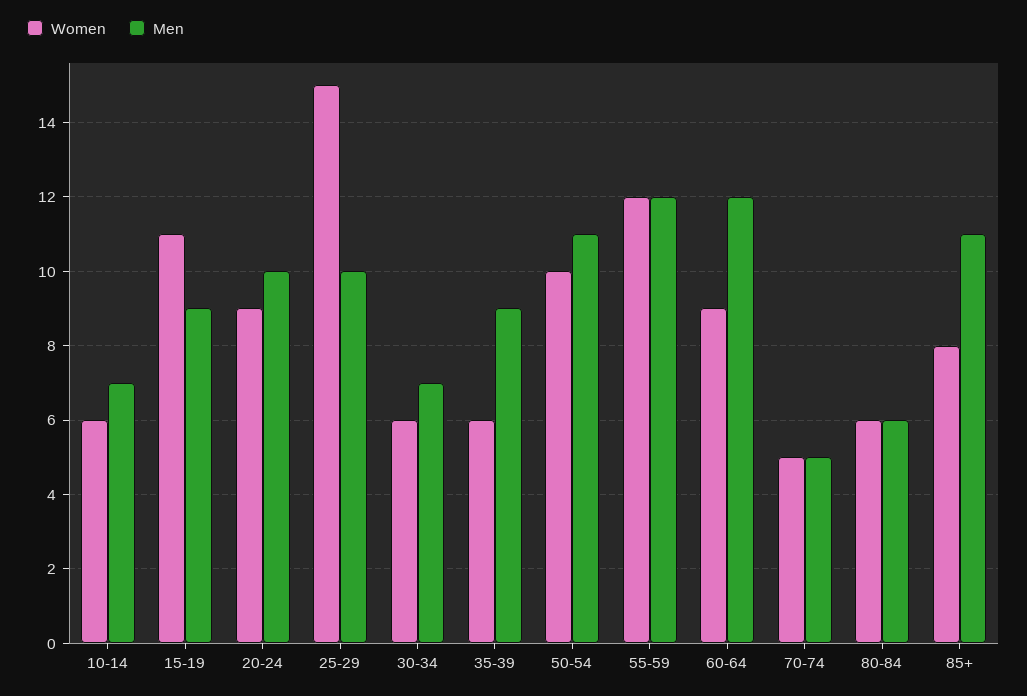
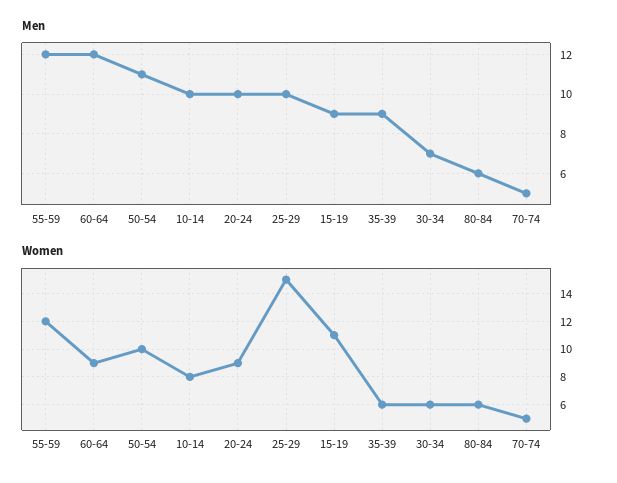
  {
    "Women": {
-     "10-14": 6,
+     "10-14": 8,
      "15-19": 11,
      "20-24": 9,
      "25-29": 15,
      "30-34": 6,
      "35-39": 6,
      "50-54": 10,
      "55-59": 12,
      "60-64": 9,
      "70-74": 5,
-     "80-84": 6,
+     "80-84": 6
-     "85+": 8
    },
    "Men": {
-     "10-14": 7,
+     "10-14": 10,
      "15-19": 9,
      "20-24": 10,
      "25-29": 10,
      "30-34": 7,
      "35-39": 9,
      "50-54": 11,
      "55-59": 12,
      "60-64": 12,
      "70-74": 5,
-     "80-84": 6,
+     "80-84": 6
-     "85+": 11
    }
  }

